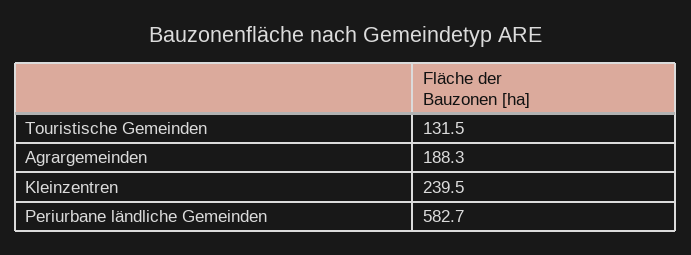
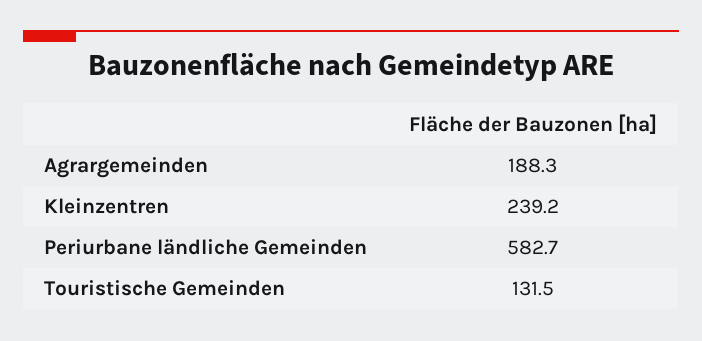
  {
    "Touristische Gemeinden": 131.5,
    "Agrargemeinden": 188.3,
-   "Kleinzentren": 239.5,
+   "Kleinzentren": 239.2,
    "Periurbane ländliche Gemeinden": 582.7
  }

